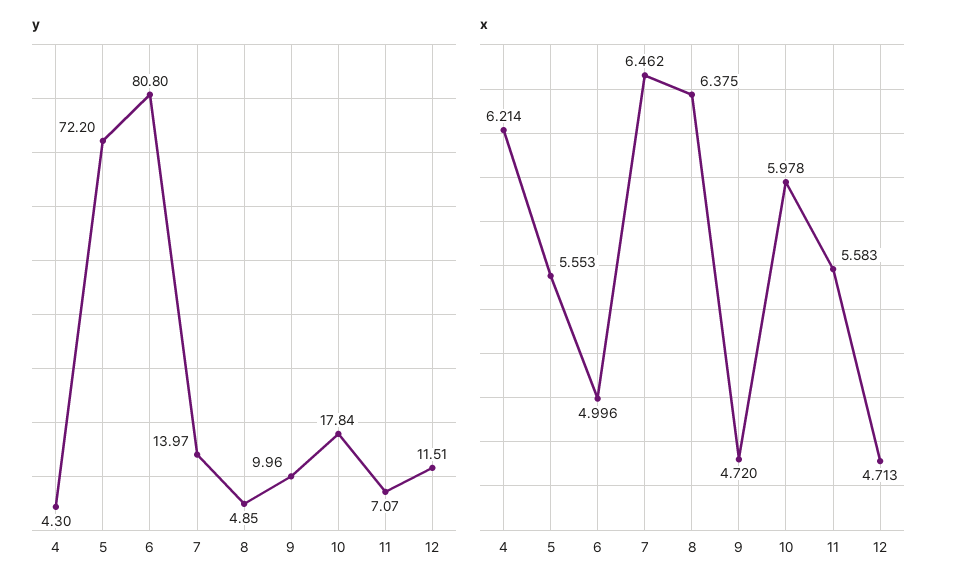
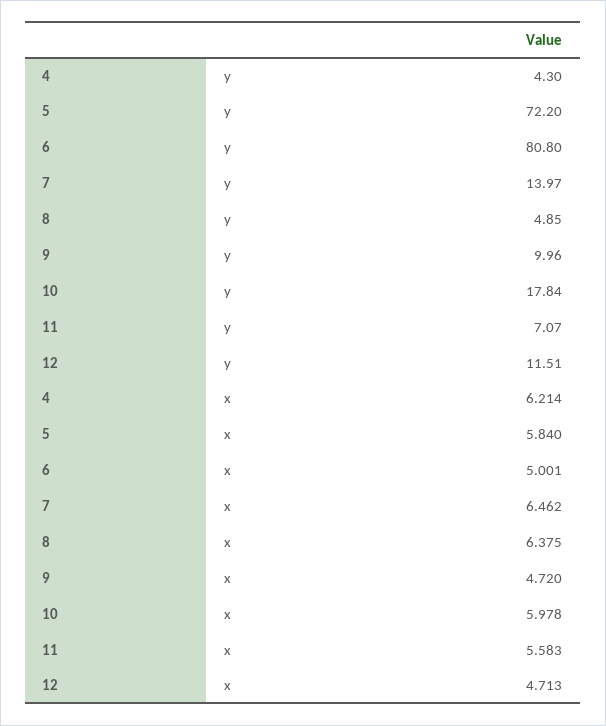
  {
    "y": {
      "4": 4.3,
      "5": 72.2,
      "6": 80.8,
      "7": 13.97,
      "8": 4.85,
      "9": 9.96,
      "10": 17.84,
      "11": 7.07,
      "12": 11.51
    },
    "x": {
      "4": 6.214,
-     "5": 5.553,
+     "5": 5.84,
-     "6": 4.996,
+     "6": 5.001,
      "7": 6.462,
      "8": 6.375,
      "9": 4.72,
      "10": 5.978,
      "11": 5.583,
      "12": 4.713
    }
  }

